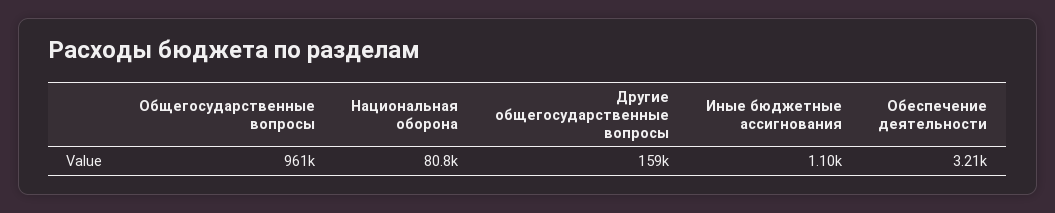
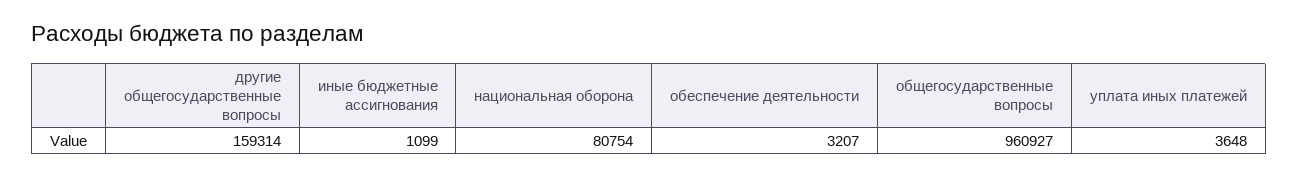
  {
    "Общегосударственные вопросы": 960927,
    "Национальная оборона": 80754,
    "Другие общегосударственные вопросы": 159314,
    "Иные бюджетные ассигнования": 1099,
-   "Обеспечение деятельности": 3207
+   "Обеспечение деятельности": 3207,
+   "уплата иных платежей": 3648
  }

